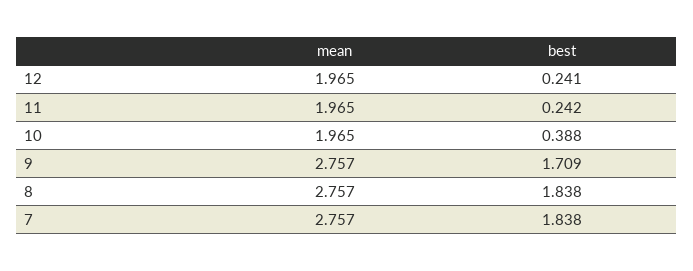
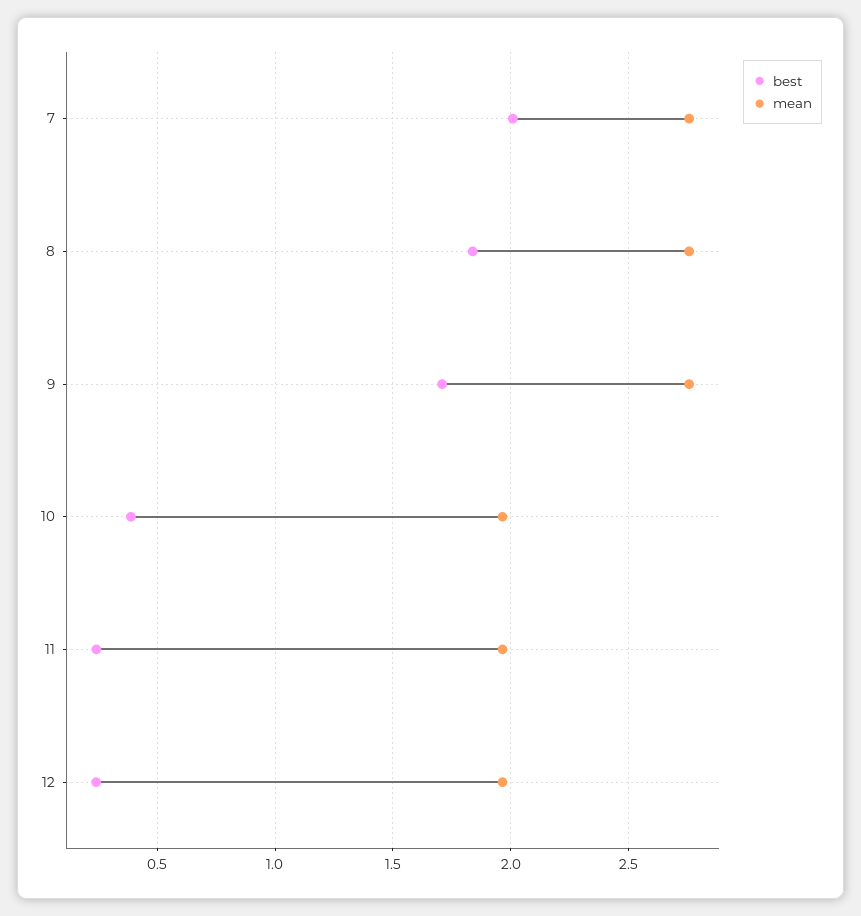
  {
    "mean": {
      "12": 1.965,
      "11": 1.965,
      "10": 1.965,
      "9": 2.757,
      "8": 2.757,
      "7": 2.757
    },
    "best": {
      "12": 0.241,
      "11": 0.242,
      "10": 0.388,
      "9": 1.709,
      "8": 1.838,
-     "7": 1.838
+     "7": 2
    }
  }

